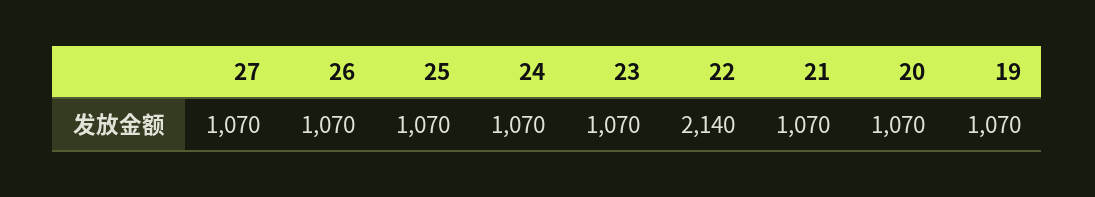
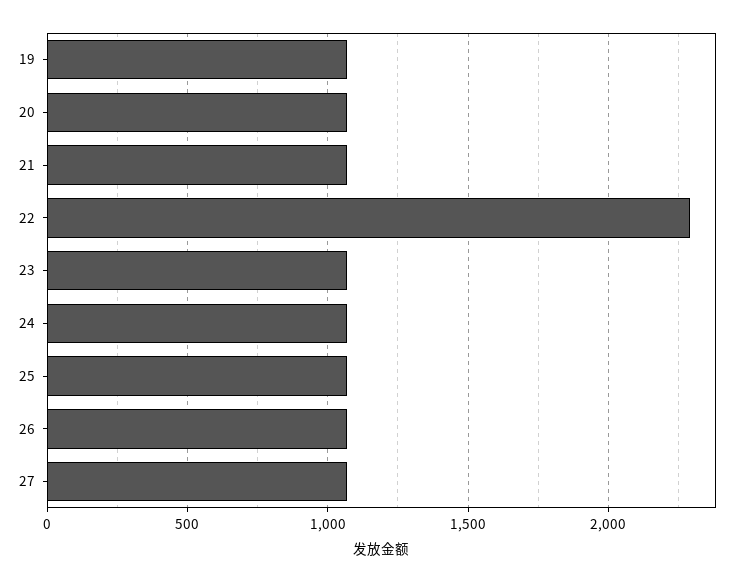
  {
    "27": 1070,
    "26": 1070,
    "25": 1070,
    "24": 1070,
    "23": 1070,
-   "22": 2140,
+   "22": 2300,
    "21": 1070,
    "20": 1070,
    "19": 1070
  }

